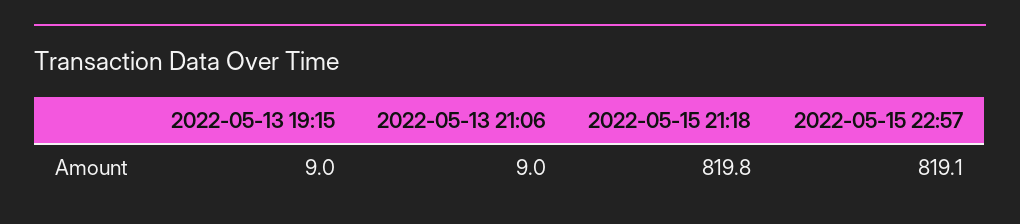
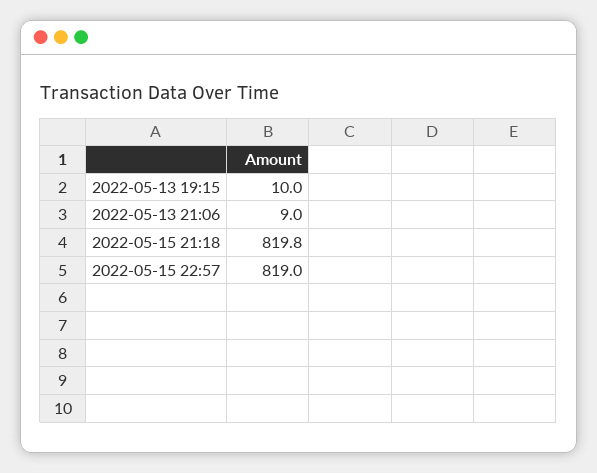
  {
-   "2022-05-13 19:15": 9,
+   "2022-05-13 19:15": 10,
    "2022-05-13 21:06": 9,
    "2022-05-15 21:18": 819.8,
-   "2022-05-15 22:57": 819.1
+   "2022-05-15 22:57": 819
  }

